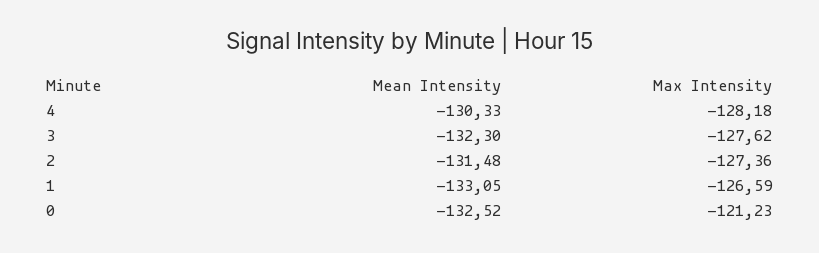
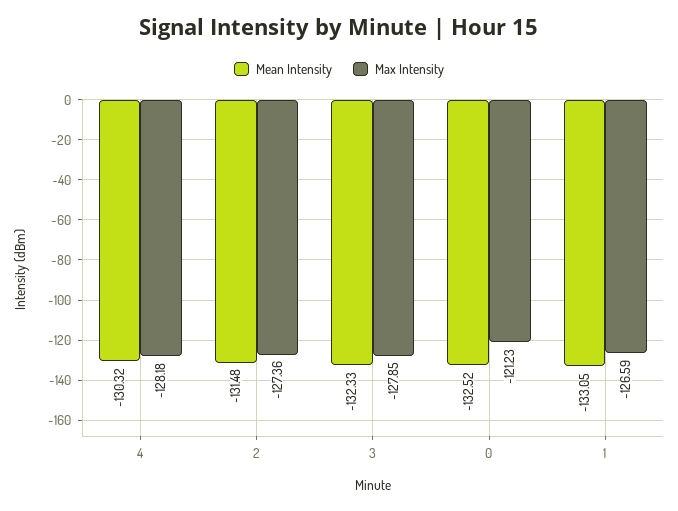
  {
    "Mean Intensity": {
-     "4": -130.33,
+     "4": -130.32,
-     "3": -132.3,
+     "3": -132.33,
      "2": -131.48,
      "1": -133.05,
      "0": -132.52
    },
    "Max Intensity": {
      "4": -128.18,
-     "3": -127.62,
+     "3": -127.85,
      "2": -127.36,
      "1": -126.59,
      "0": -121.23
    }
  }

